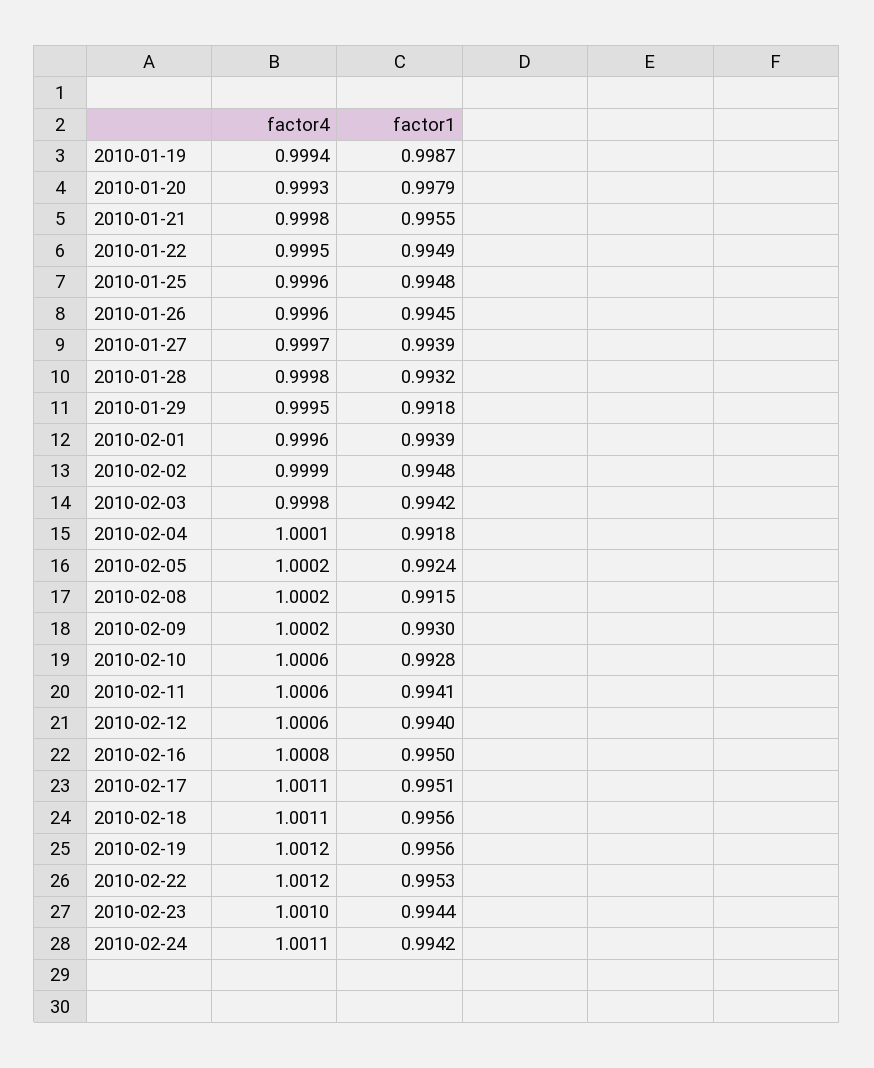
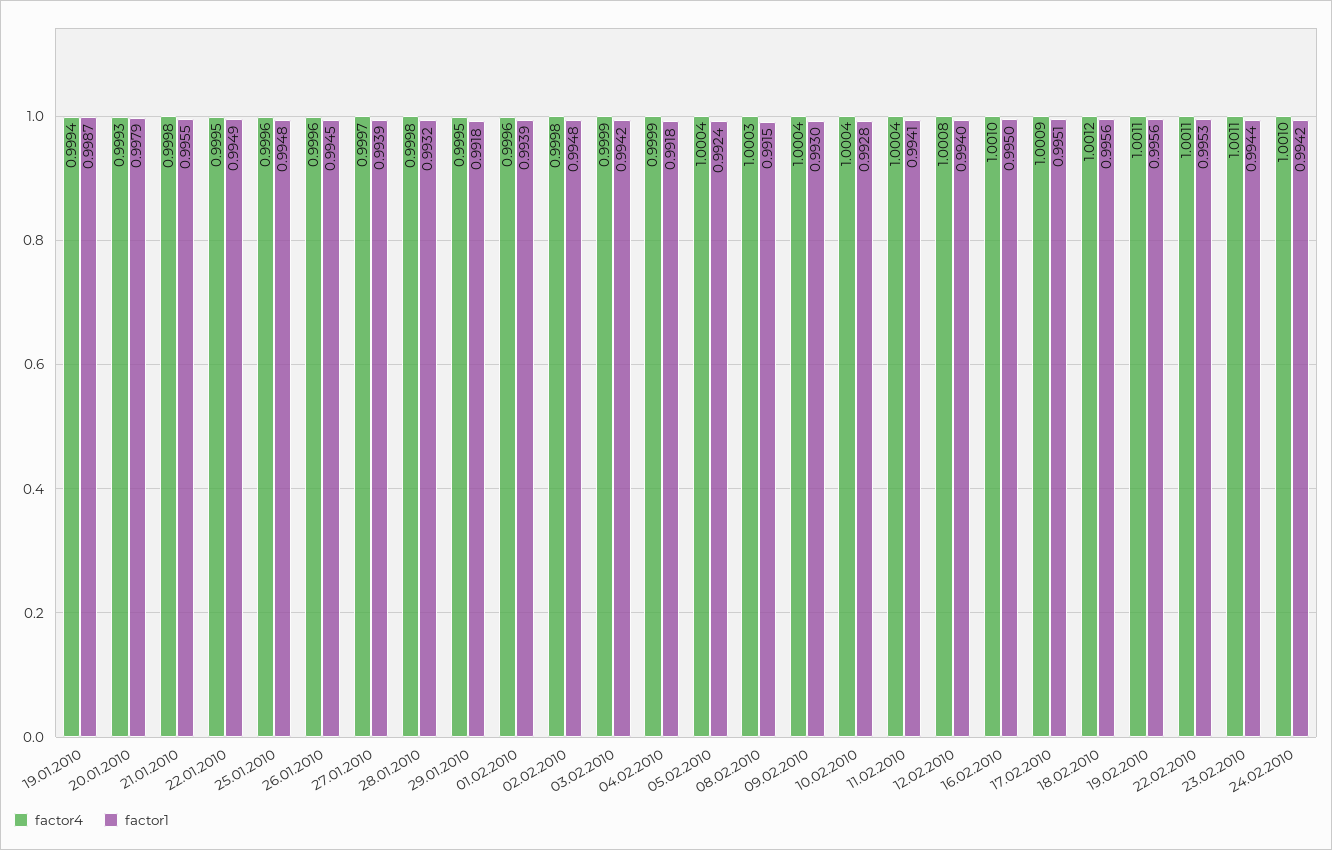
  {
    "factor4": {
      "2010-01-19": 0.9994,
      "2010-01-20": 0.9993,
      "2010-01-21": 0.9998,
      "2010-01-22": 0.9995,
      "2010-01-25": 0.9996,
      "2010-01-26": 0.9996,
      "2010-01-27": 0.9997,
      "2010-01-28": 0.9998,
      "2010-01-29": 0.9995,
      "2010-02-01": 0.9996,
-     "2010-02-02": 0.9999,
+     "2010-02-02": 0.9998,
-     "2010-02-03": 0.9998,
+     "2010-02-03": 0.9999,
-     "2010-02-04": 1.0001,
+     "2010-02-04": 0.9999,
-     "2010-02-05": 1.0002,
+     "2010-02-05": 1.0004,
-     "2010-02-08": 1.0002,
+     "2010-02-08": 1.0003,
-     "2010-02-09": 1.0002,
+     "2010-02-09": 1.0004,
-     "2010-02-10": 1.0006,
+     "2010-02-10": 1.0004,
-     "2010-02-11": 1.0006,
+     "2010-02-11": 1.0004,
-     "2010-02-12": 1.0006,
+     "2010-02-12": 1.0008,
-     "2010-02-16": 1.0008,
+     "2010-02-16": 1.001,
-     "2010-02-17": 1.0011,
+     "2010-02-17": 1.0009,
-     "2010-02-18": 1.0011,
+     "2010-02-18": 1.0012,
-     "2010-02-19": 1.0012,
+     "2010-02-19": 1.0011,
-     "2010-02-22": 1.0012,
+     "2010-02-22": 1.0011,
-     "2010-02-23": 1.001,
+     "2010-02-23": 1.0011,
-     "2010-02-24": 1.0011
+     "2010-02-24": 1.001
    },
    "factor1": {
      "2010-01-19": 0.9987,
      "2010-01-20": 0.9979,
      "2010-01-21": 0.9955,
      "2010-01-22": 0.9949,
      "2010-01-25": 0.9948,
      "2010-01-26": 0.9945,
      "2010-01-27": 0.9939,
      "2010-01-28": 0.9932,
      "2010-01-29": 0.9918,
      "2010-02-01": 0.9939,
      "2010-02-02": 0.9948,
      "2010-02-03": 0.9942,
      "2010-02-04": 0.9918,
      "2010-02-05": 0.9924,
      "2010-02-08": 0.9915,
      "2010-02-09": 0.993,
      "2010-02-10": 0.9928,
      "2010-02-11": 0.9941,
      "2010-02-12": 0.994,
      "2010-02-16": 0.995,
      "2010-02-17": 0.9951,
      "2010-02-18": 0.9956,
      "2010-02-19": 0.9956,
      "2010-02-22": 0.9953,
      "2010-02-23": 0.9944,
      "2010-02-24": 0.9942
    }
  }

